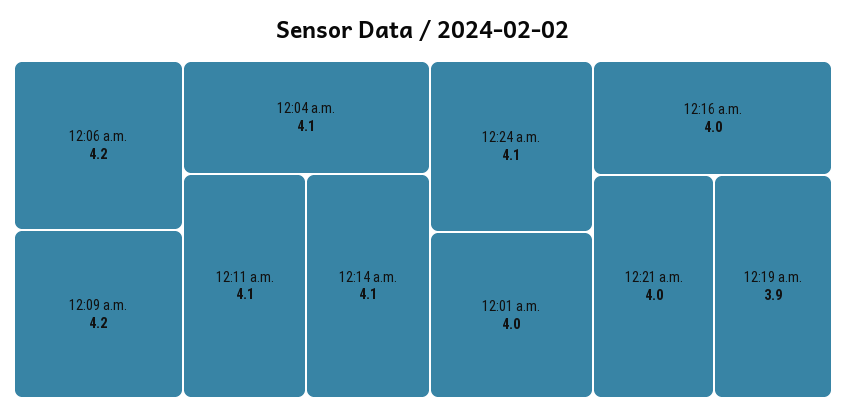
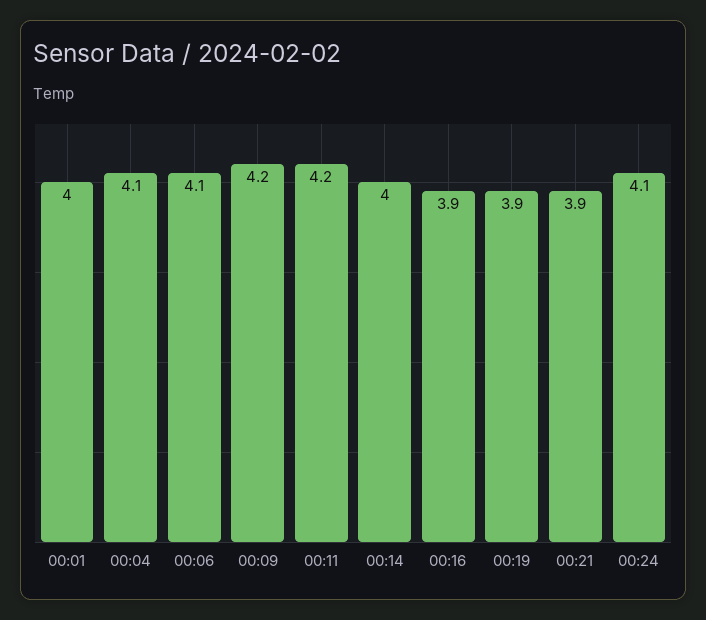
  {
-   "12:06 a.m.": 4.2,
+   "12:06 a.m.": 4.1,
    "12:09 a.m.": 4.2,
    "12:04 a.m.": 4.1,
-   "12:11 a.m.": 4.1,
+   "12:11 a.m.": 4.2,
-   "12:14 a.m.": 4.1,
+   "12:14 a.m.": 4,
    "12:24 a.m.": 4.1,
    "12:01 a.m.": 4,
-   "12:16 a.m.": 4,
+   "12:16 a.m.": 3.9,
-   "12:21 a.m.": 4,
+   "12:21 a.m.": 3.9,
    "12:19 a.m.": 3.9
  }

